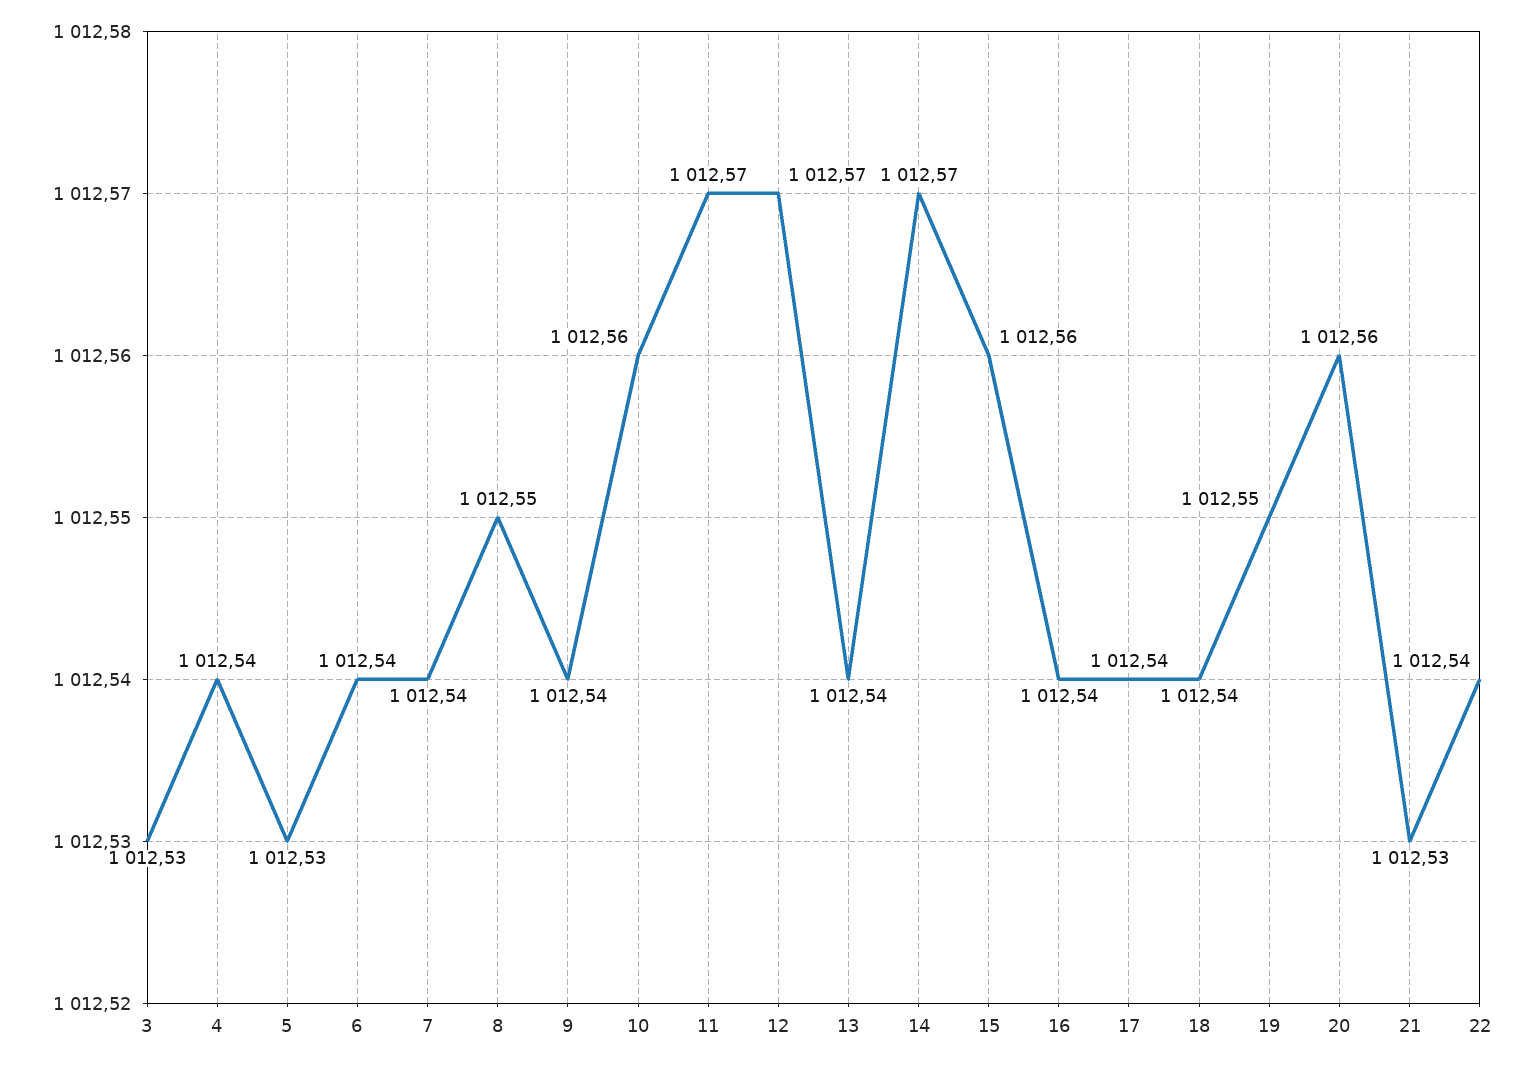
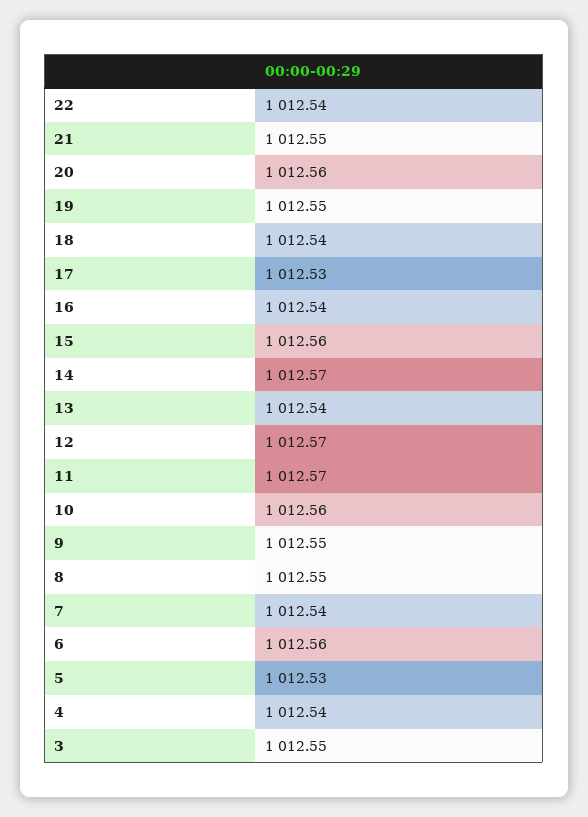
  {
-   "3": 1012.53,
+   "3": 1012.55,
    "4": 1012.54,
    "5": 1012.53,
-   "6": 1012.54,
+   "6": 1012.56,
    "7": 1012.54,
    "8": 1012.55,
-   "9": 1012.54,
+   "9": 1012.55,
    "10": 1012.56,
    "11": 1012.57,
    "12": 1012.57,
    "13": 1012.54,
    "14": 1012.57,
    "15": 1012.56,
    "16": 1012.54,
-   "17": 1012.54,
+   "17": 1012.53,
    "18": 1012.54,
    "19": 1012.55,
    "20": 1012.56,
-   "21": 1012.53,
+   "21": 1012.55,
    "22": 1012.54
  }

